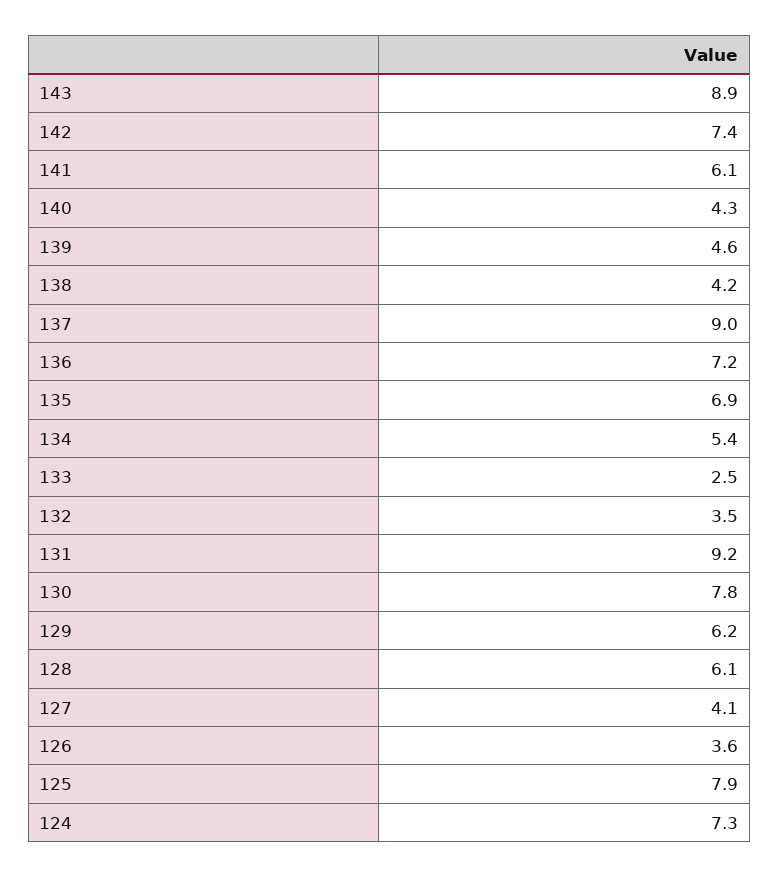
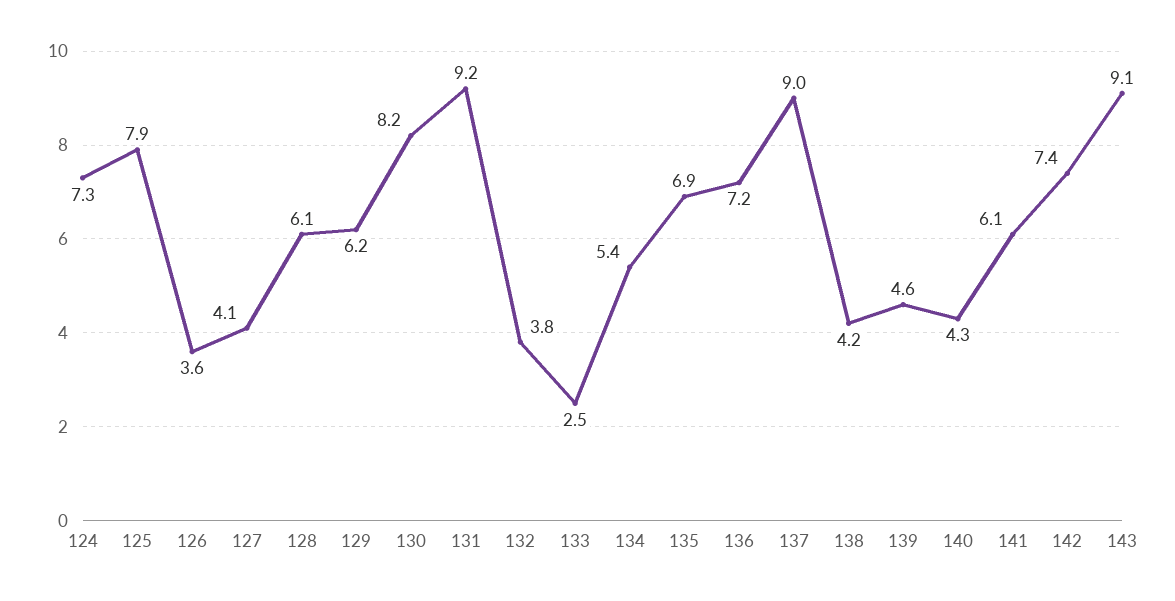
  {
-   "143": 8.9,
+   "143": 9.1,
    "142": 7.4,
    "141": 6.1,
    "140": 4.3,
    "139": 4.6,
    "138": 4.2,
    "137": 9,
    "136": 7.2,
    "135": 6.9,
    "134": 5.4,
    "133": 2.5,
-   "132": 3.5,
+   "132": 3.8,
    "131": 9.2,
-   "130": 7.8,
+   "130": 8.2,
    "129": 6.2,
    "128": 6.1,
    "127": 4.1,
    "126": 3.6,
    "125": 7.9,
    "124": 7.3
  }

